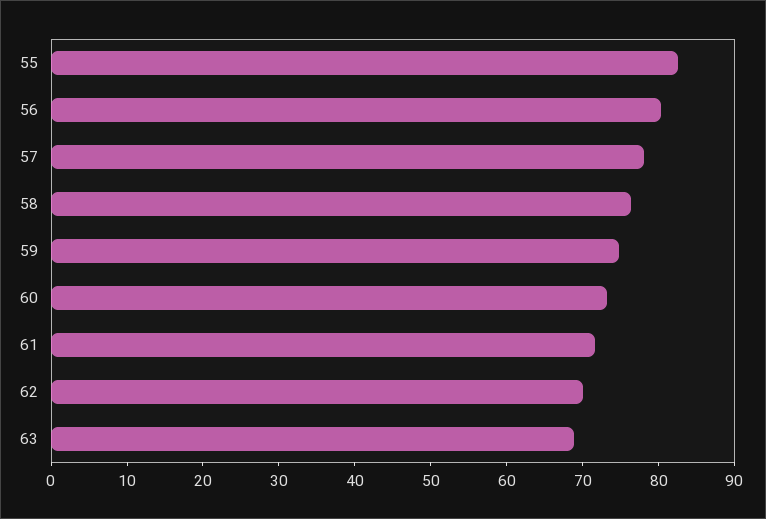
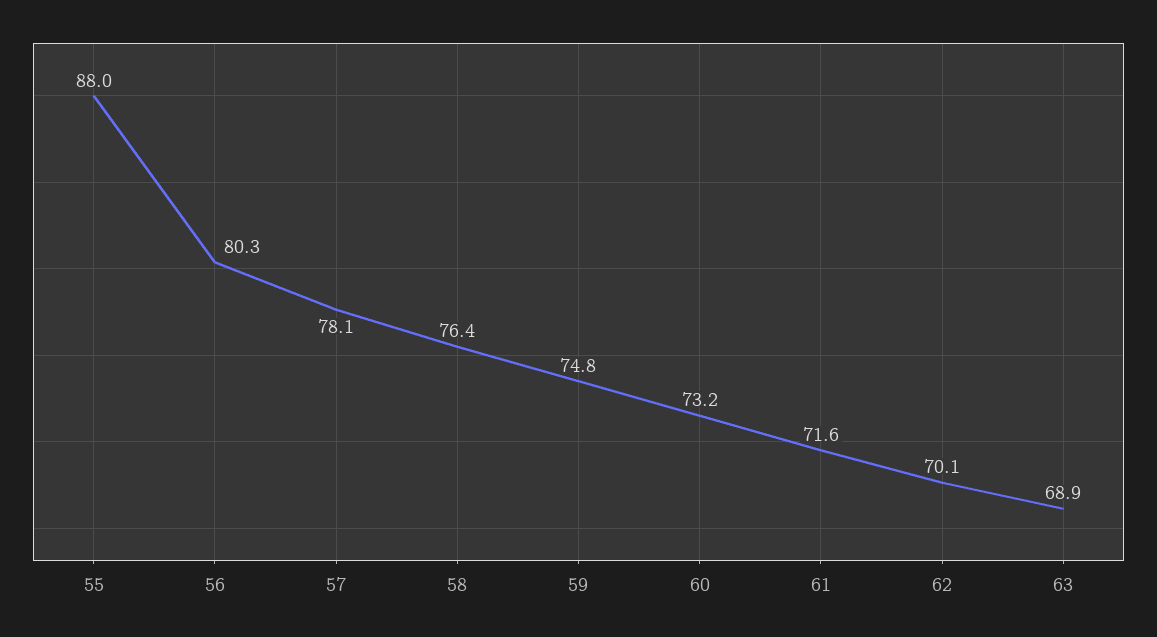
  {
-   "55": 82,
+   "55": 88,
    "56": 80.3,
    "57": 78.1,
    "58": 76.4,
    "59": 74.8,
    "60": 73.2,
    "61": 71.6,
    "62": 70.1,
    "63": 68.9
  }

